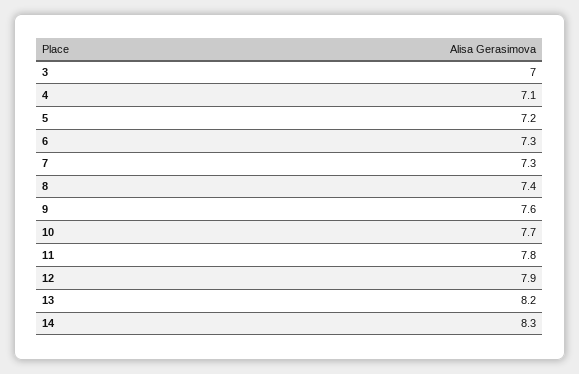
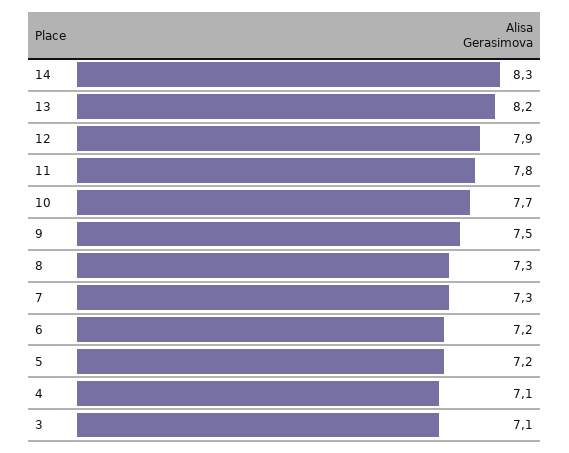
  {
-   "3": 7,
+   "3": 7.1,
    "4": 7.1,
    "5": 7.2,
-   "6": 7.3,
+   "6": 7.2,
    "7": 7.3,
-   "8": 7.4,
+   "8": 7.3,
-   "9": 7.6,
+   "9": 7.5,
    "10": 7.7,
    "11": 7.8,
    "12": 7.9,
    "13": 8.2,
    "14": 8.3
  }

